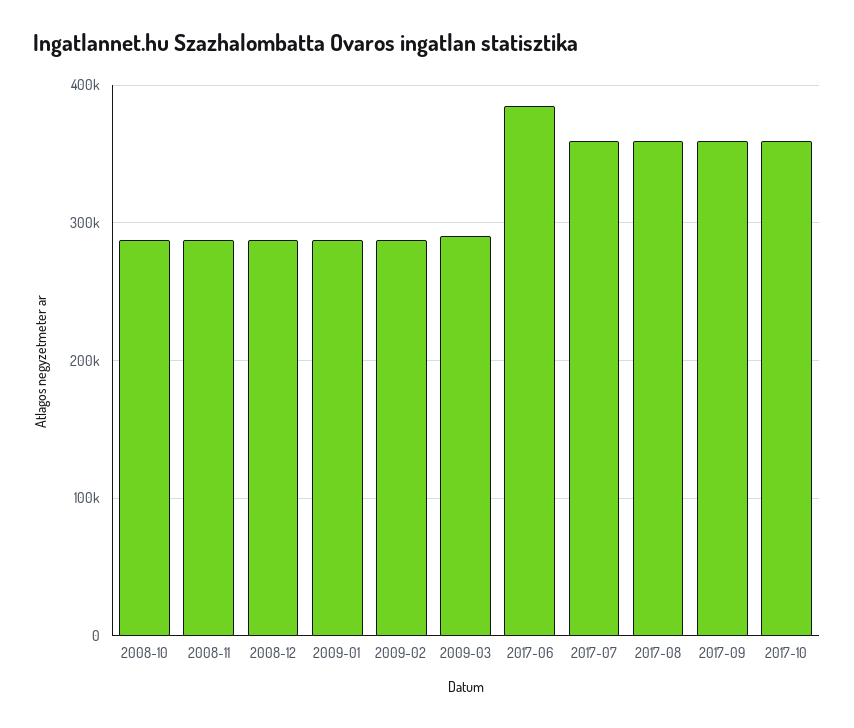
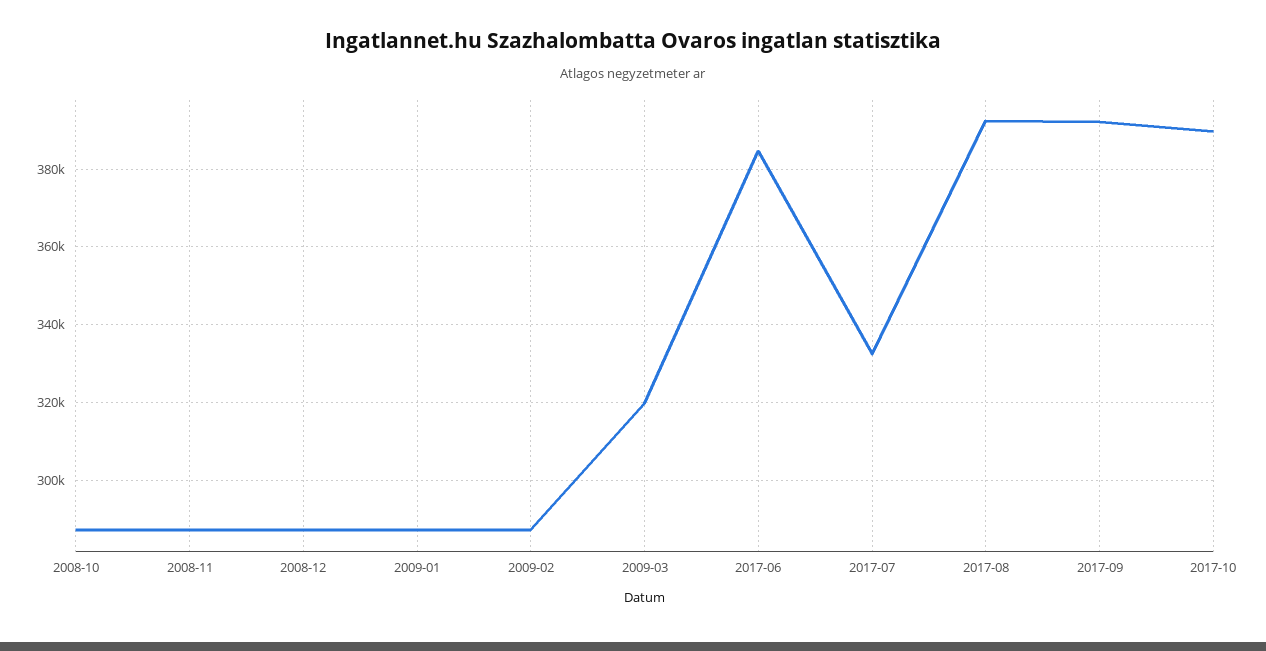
  {
    "2008-10": 288000,
    "2008-11": 288000,
    "2008-12": 288000,
    "2009-01": 288000,
    "2009-02": 288000,
-   "2009-03": 290000,
+   "2009-03": 320000,
    "2017-06": 384000,
-   "2017-07": 360000,
+   "2017-07": 332000,
-   "2017-08": 360000,
+   "2017-08": 392000,
-   "2017-09": 360000,
+   "2017-09": 392000,
-   "2017-10": 360000
+   "2017-10": 390000
  }

